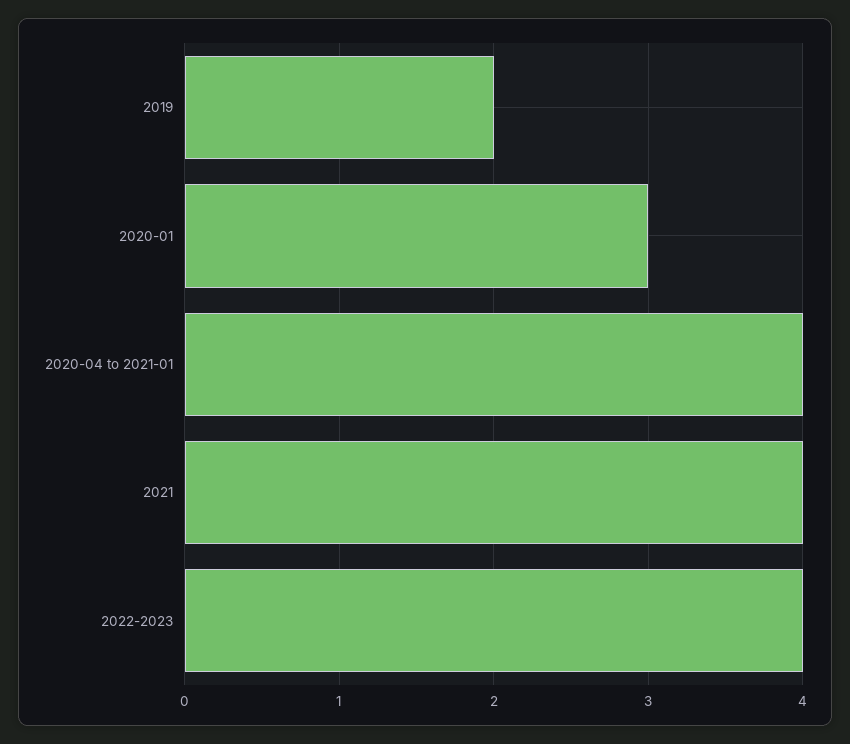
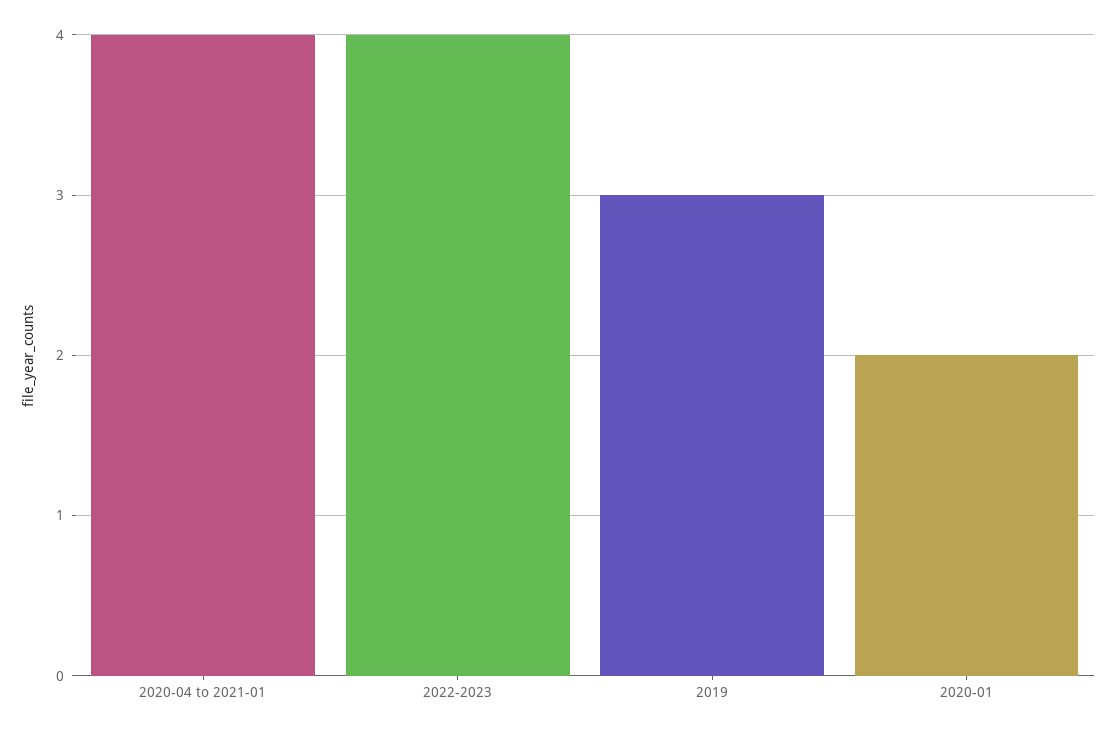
  {
-   "2019": 2,
+   "2019": 3,
-   "2020-01": 3,
+   "2020-01": 2,
    "2020-04 to 2021-01": 4,
-   "2021": 4,
    "2022-2023": 4
  }

